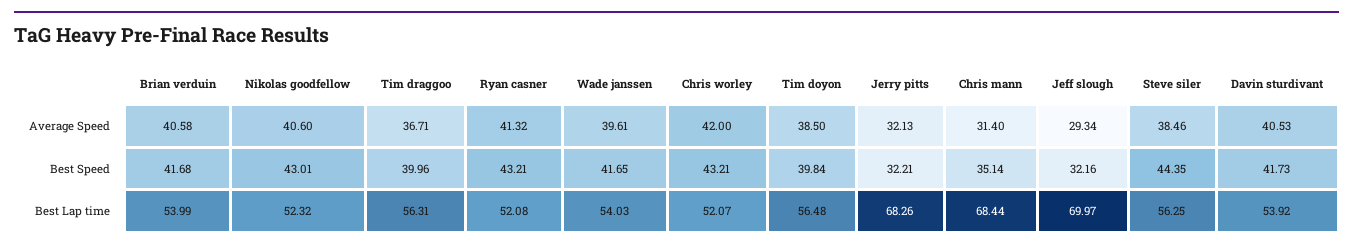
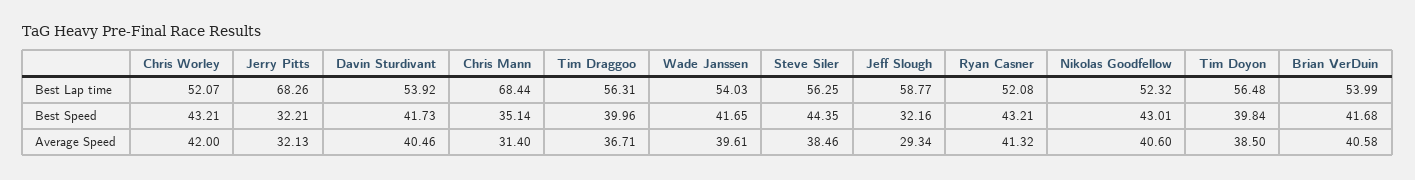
  {
    "Brian verduin": {
      "Average Speed": 40.58,
      "Best Speed": 41.68,
      "Best Lap time": 53.99
    },
    "Nikolas goodfellow": {
      "Average Speed": 40.6,
      "Best Speed": 43.01,
      "Best Lap time": 52.32
    },
    "Tim draggoo": {
      "Average Speed": 36.71,
      "Best Speed": 39.96,
      "Best Lap time": 56.31
    },
    "Ryan casner": {
      "Average Speed": 41.32,
      "Best Speed": 43.21,
      "Best Lap time": 52.08
    },
    "Wade janssen": {
      "Average Speed": 39.61,
      "Best Speed": 41.65,
      "Best Lap time": 54.03
    },
    "Chris worley": {
      "Average Speed": 42,
      "Best Speed": 43.21,
      "Best Lap time": 52.07
    },
    "Tim doyon": {
      "Average Speed": 38.5,
      "Best Speed": 39.84,
      "Best Lap time": 56.48
    },
    "Jerry pitts": {
      "Average Speed": 32.13,
      "Best Speed": 32.21,
      "Best Lap time": 68.26
    },
    "Chris mann": {
      "Average Speed": 31.4,
      "Best Speed": 35.14,
      "Best Lap time": 68.44
    },
    "Jeff slough": {
      "Average Speed": 29.34,
      "Best Speed": 32.16,
-     "Best Lap time": 69.97
+     "Best Lap time": 58.77
    },
    "Steve siler": {
      "Average Speed": 38.46,
      "Best Speed": 44.35,
      "Best Lap time": 56.25
    },
    "Davin sturdivant": {
-     "Average Speed": 40.53,
+     "Average Speed": 40.46,
      "Best Speed": 41.73,
      "Best Lap time": 53.92
    }
  }

